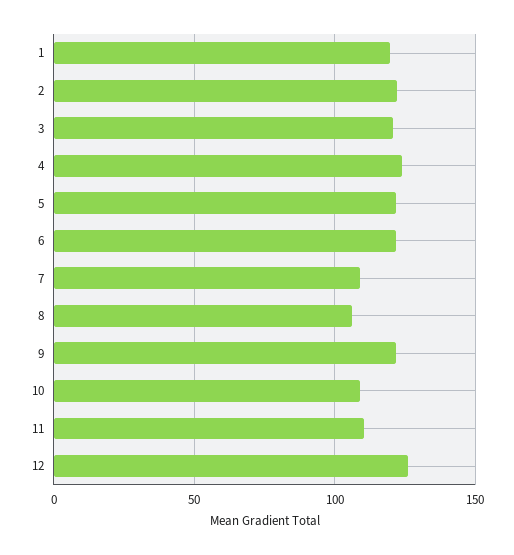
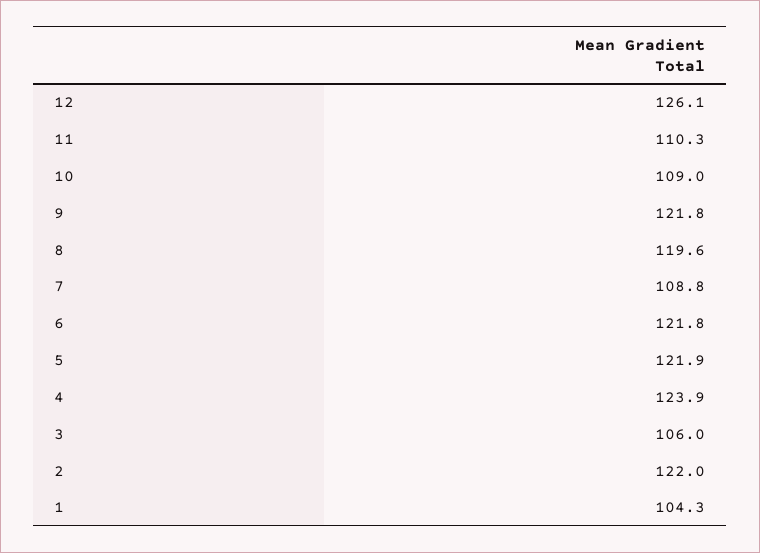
  {
-   "1": 120,
+   "1": 104.3,
    "2": 122,
-   "3": 120,
+   "3": 106,
    "4": 123.9,
    "5": 121.9,
    "6": 121.8,
    "7": 108.8,
-   "8": 105,
+   "8": 119.6,
    "9": 121.8,
    "10": 109,
    "11": 110.3,
    "12": 126.1
  }

